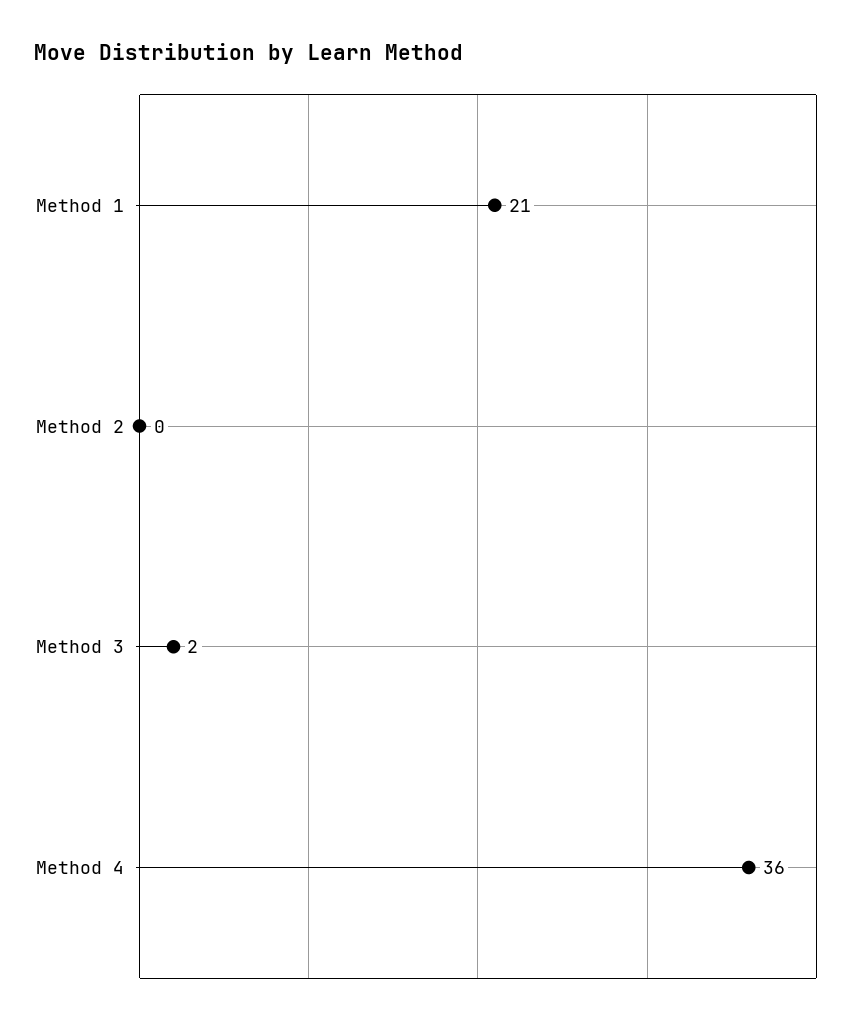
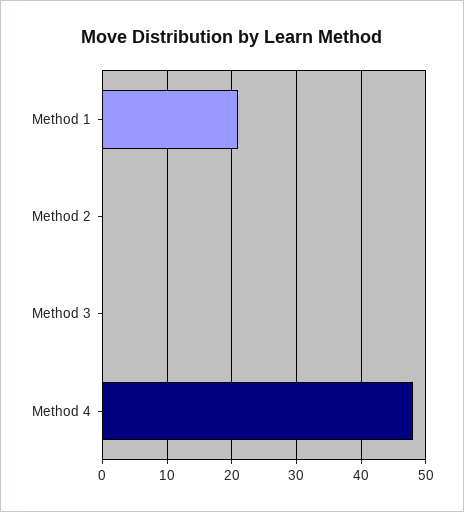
  {
    "Method 1": 21,
    "Method 2": 0,
-   "Method 3": 2,
+   "Method 3": 0,
-   "Method 4": 36
+   "Method 4": 48
  }

